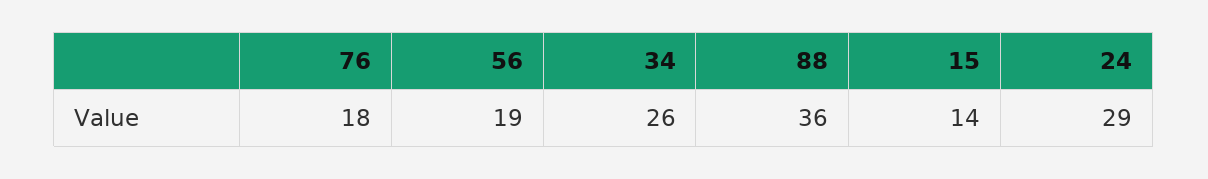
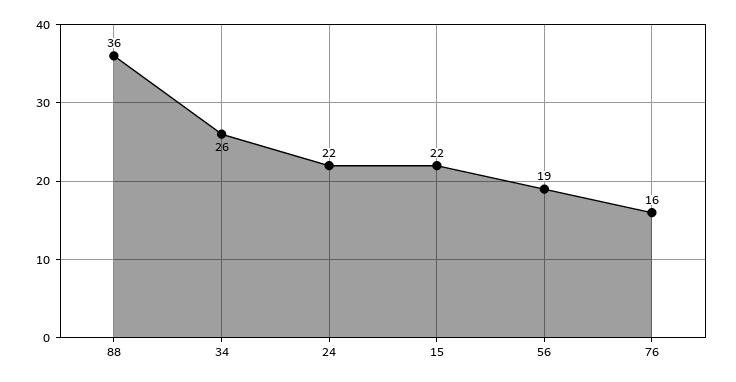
  {
-   "76": 18,
+   "76": 16,
    "56": 19,
    "34": 26,
    "88": 36,
-   "15": 14,
+   "15": 22,
-   "24": 29
+   "24": 22
  }

